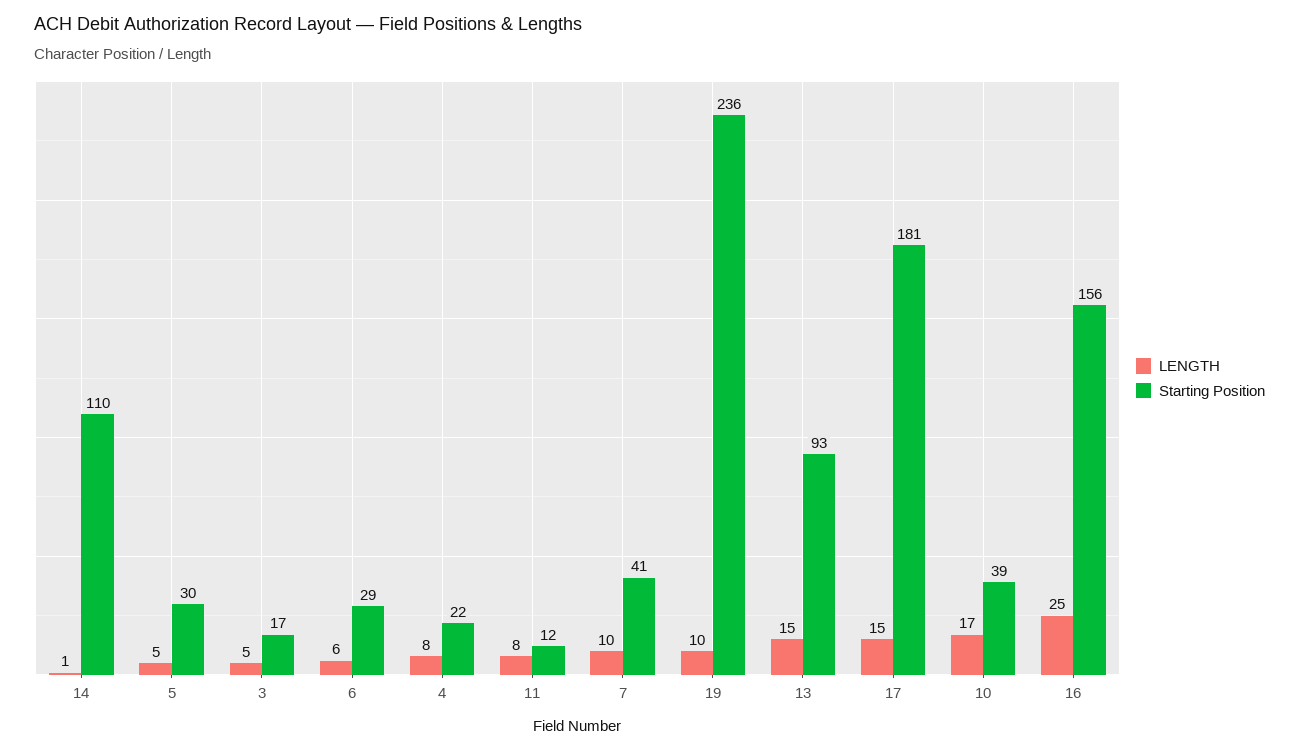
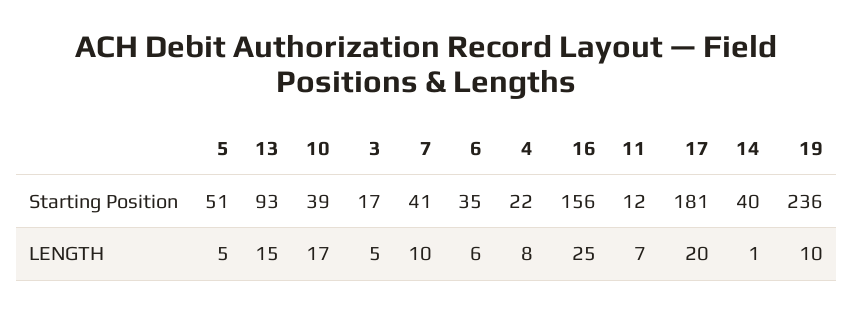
  {
    "LENGTH": {
      "14": 1,
      "5": 5,
      "3": 5,
      "6": 6,
      "4": 8,
-     "11": 8,
+     "11": 7,
      "7": 10,
      "19": 10,
      "13": 15,
-     "17": 15,
+     "17": 20,
      "10": 17,
      "16": 25
    },
    "Starting Position": {
-     "14": 110,
+     "14": 40,
-     "5": 30,
+     "5": 51,
      "3": 17,
-     "6": 29,
+     "6": 35,
      "4": 22,
      "11": 12,
      "7": 41,
      "19": 236,
      "13": 93,
      "17": 181,
      "10": 39,
      "16": 156
    }
  }

